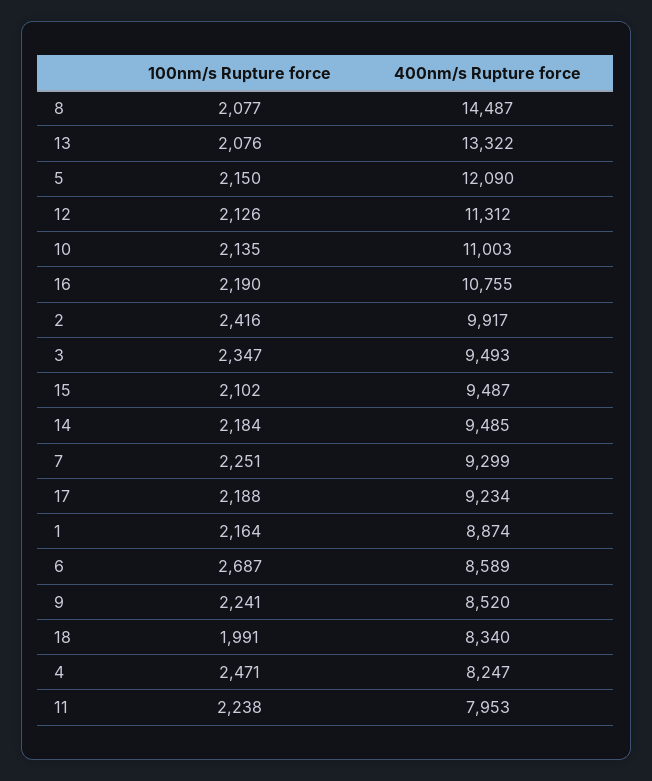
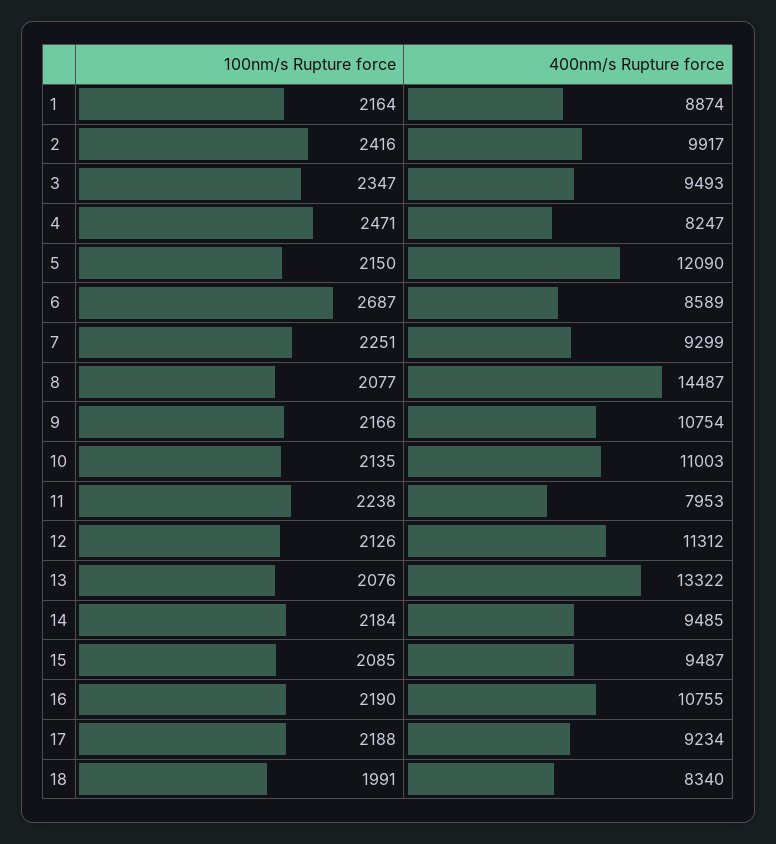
  {
    "100nm/s Rupture force": {
      "8": 2077,
      "13": 2076,
      "5": 2150,
      "12": 2126,
      "10": 2135,
      "16": 2190,
      "2": 2416,
      "3": 2347,
-     "15": 2102,
+     "15": 2085,
      "14": 2184,
      "7": 2251,
      "17": 2188,
      "1": 2164,
      "6": 2687,
-     "9": 2241,
+     "9": 2166,
      "18": 1991,
      "4": 2471,
      "11": 2238
    },
    "400nm/s Rupture force": {
      "8": 14487,
      "13": 13322,
      "5": 12090,
      "12": 11312,
      "10": 11003,
      "16": 10755,
      "2": 9917,
      "3": 9493,
      "15": 9487,
      "14": 9485,
      "7": 9299,
      "17": 9234,
      "1": 8874,
      "6": 8589,
-     "9": 8520,
+     "9": 10754,
      "18": 8340,
      "4": 8247,
      "11": 7953
    }
  }

